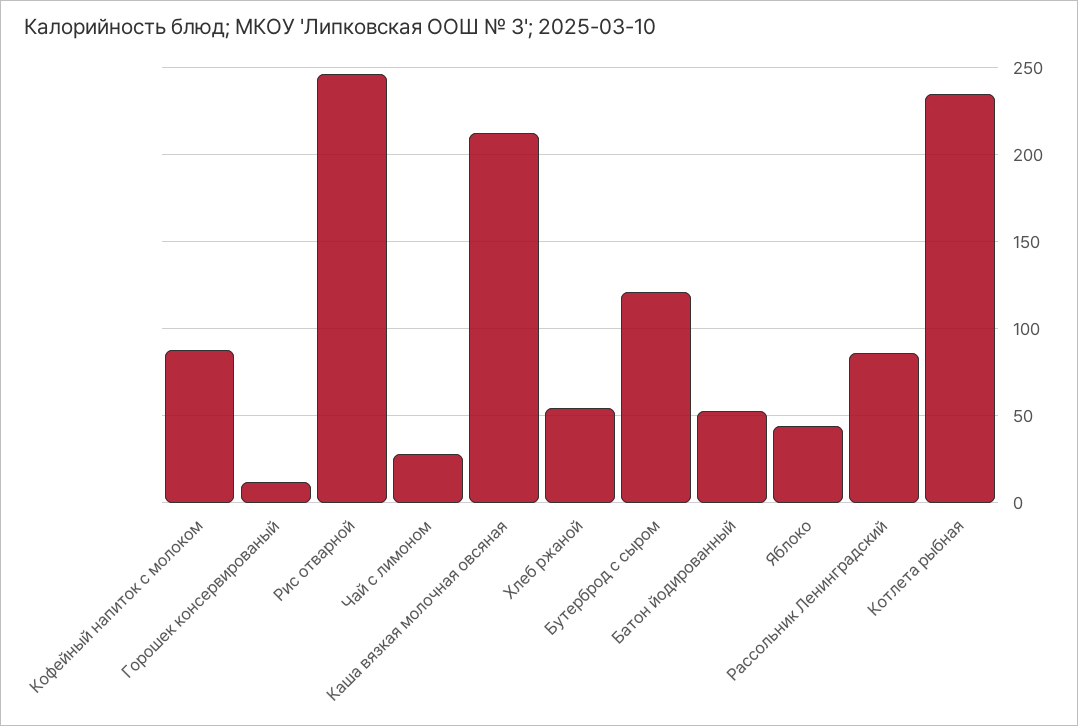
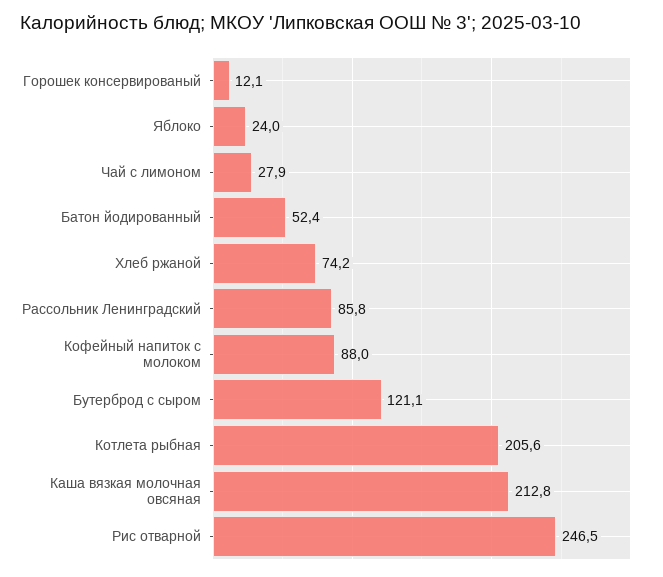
  {
    "Кофейный напиток с молоком": 88,
    "Горошек консервированый": 12.1,
    "Рис отварной": 246.5,
    "Чай с лимоном": 27.9,
    "Каша вязкая молочная овсяная": 212.8,
-   "Хлеб ржаной": 55,
+   "Хлеб ржаной": 74.2,
    "Бутерброд с сыром": 121.1,
    "Батон йодированный": 52.4,
-   "Яблоко": 45,
+   "Яблоко": 24,
    "Рассольник Ленинградский": 85.8,
-   "Котлета рыбная": 235
+   "Котлета рыбная": 205.6
  }

